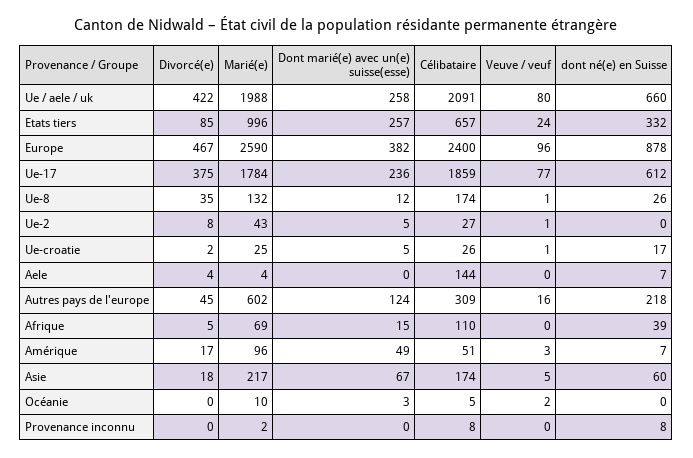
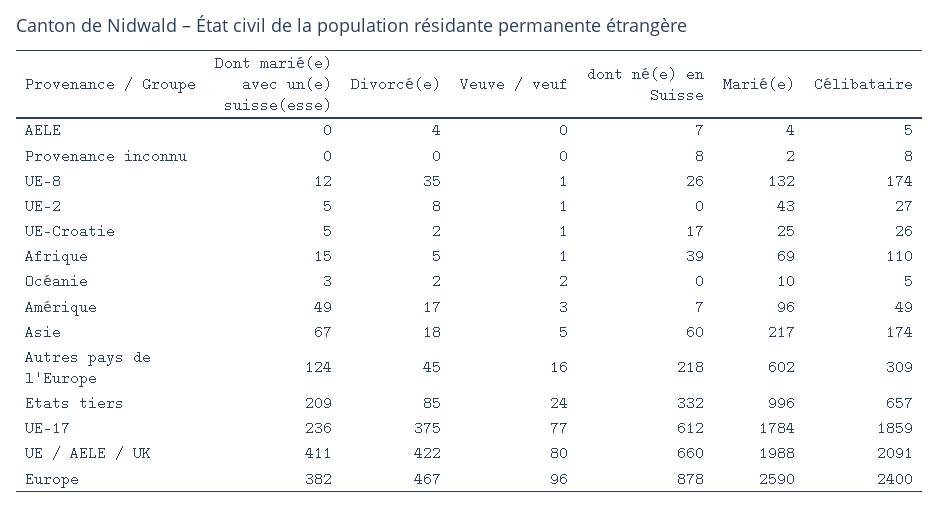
  {
    "Divorcé(e)": {
      "Ue / aele / uk": 422,
      "Etats tiers": 85,
      "Europe": 467,
      "Ue-17": 375,
      "Ue-8": 35,
      "Ue-2": 8,
      "Ue-croatie": 2,
      "Aele": 4,
      "Autres pays de l'europe": 45,
      "Afrique": 5,
      "Amérique": 17,
      "Asie": 18,
-     "Océanie": 0,
+     "Océanie": 2,
      "Provenance inconnu": 0
    },
    "Marié(e)": {
      "Ue / aele / uk": 1988,
      "Etats tiers": 996,
      "Europe": 2590,
      "Ue-17": 1784,
      "Ue-8": 132,
      "Ue-2": 43,
      "Ue-croatie": 25,
      "Aele": 4,
      "Autres pays de l'europe": 602,
      "Afrique": 69,
      "Amérique": 96,
      "Asie": 217,
      "Océanie": 10,
      "Provenance inconnu": 2
    },
    "Dont marié(e) avec un(e) suisse(esse)": {
-     "Ue / aele / uk": 258,
+     "Ue / aele / uk": 411,
-     "Etats tiers": 257,
+     "Etats tiers": 209,
      "Europe": 382,
      "Ue-17": 236,
      "Ue-8": 12,
      "Ue-2": 5,
      "Ue-croatie": 5,
      "Aele": 0,
      "Autres pays de l'europe": 124,
      "Afrique": 15,
      "Amérique": 49,
      "Asie": 67,
      "Océanie": 3,
      "Provenance inconnu": 0
    },
    "Célibataire": {
      "Ue / aele / uk": 2091,
      "Etats tiers": 657,
      "Europe": 2400,
      "Ue-17": 1859,
      "Ue-8": 174,
      "Ue-2": 27,
      "Ue-croatie": 26,
-     "Aele": 144,
+     "Aele": 5,
      "Autres pays de l'europe": 309,
      "Afrique": 110,
-     "Amérique": 51,
+     "Amérique": 49,
      "Asie": 174,
      "Océanie": 5,
      "Provenance inconnu": 8
    },
    "Veuve / veuf": {
      "Ue / aele / uk": 80,
      "Etats tiers": 24,
      "Europe": 96,
      "Ue-17": 77,
      "Ue-8": 1,
      "Ue-2": 1,
      "Ue-croatie": 1,
      "Aele": 0,
      "Autres pays de l'europe": 16,
-     "Afrique": 0,
+     "Afrique": 1,
      "Amérique": 3,
      "Asie": 5,
      "Océanie": 2,
      "Provenance inconnu": 0
    },
    "dont né(e) en Suisse": {
      "Ue / aele / uk": 660,
      "Etats tiers": 332,
      "Europe": 878,
      "Ue-17": 612,
      "Ue-8": 26,
      "Ue-2": 0,
      "Ue-croatie": 17,
      "Aele": 7,
      "Autres pays de l'europe": 218,
      "Afrique": 39,
      "Amérique": 7,
      "Asie": 60,
      "Océanie": 0,
      "Provenance inconnu": 8
    }
  }

